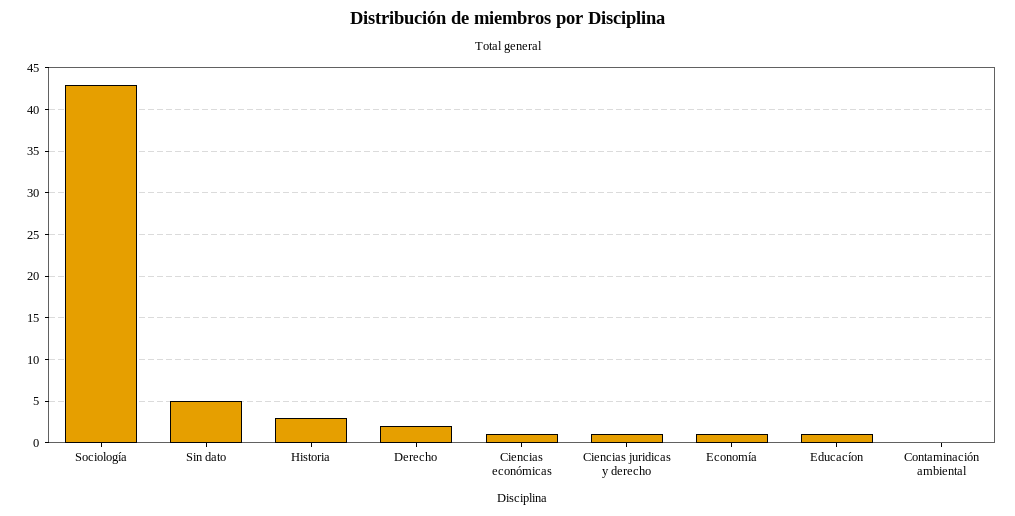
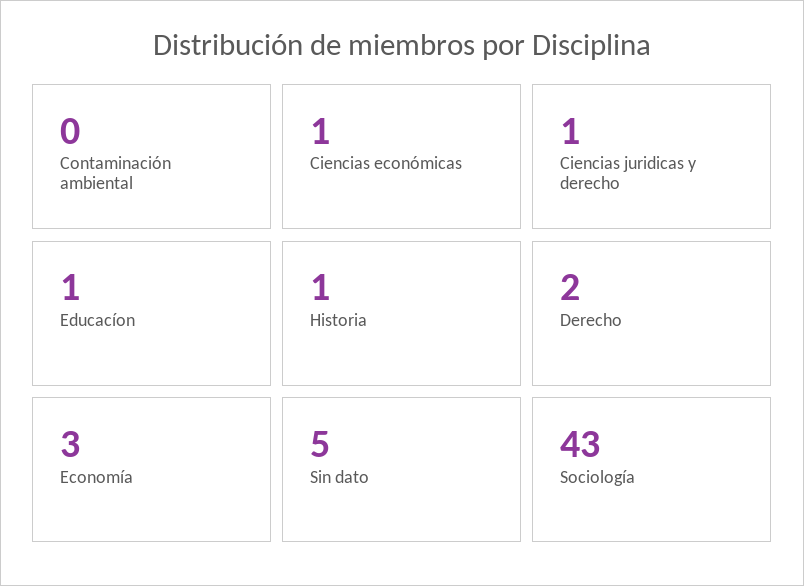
  {
    "Sociología": 43,
    "Sin dato": 5,
-   "Historia": 3,
+   "Historia": 1,
    "Derecho": 2,
    "Ciencias económicas": 1,
    "Ciencias juridicas y derecho": 1,
-   "Economía": 1,
+   "Economía": 3,
    "Educacíon": 1,
    "Contaminación ambiental": 0
  }

